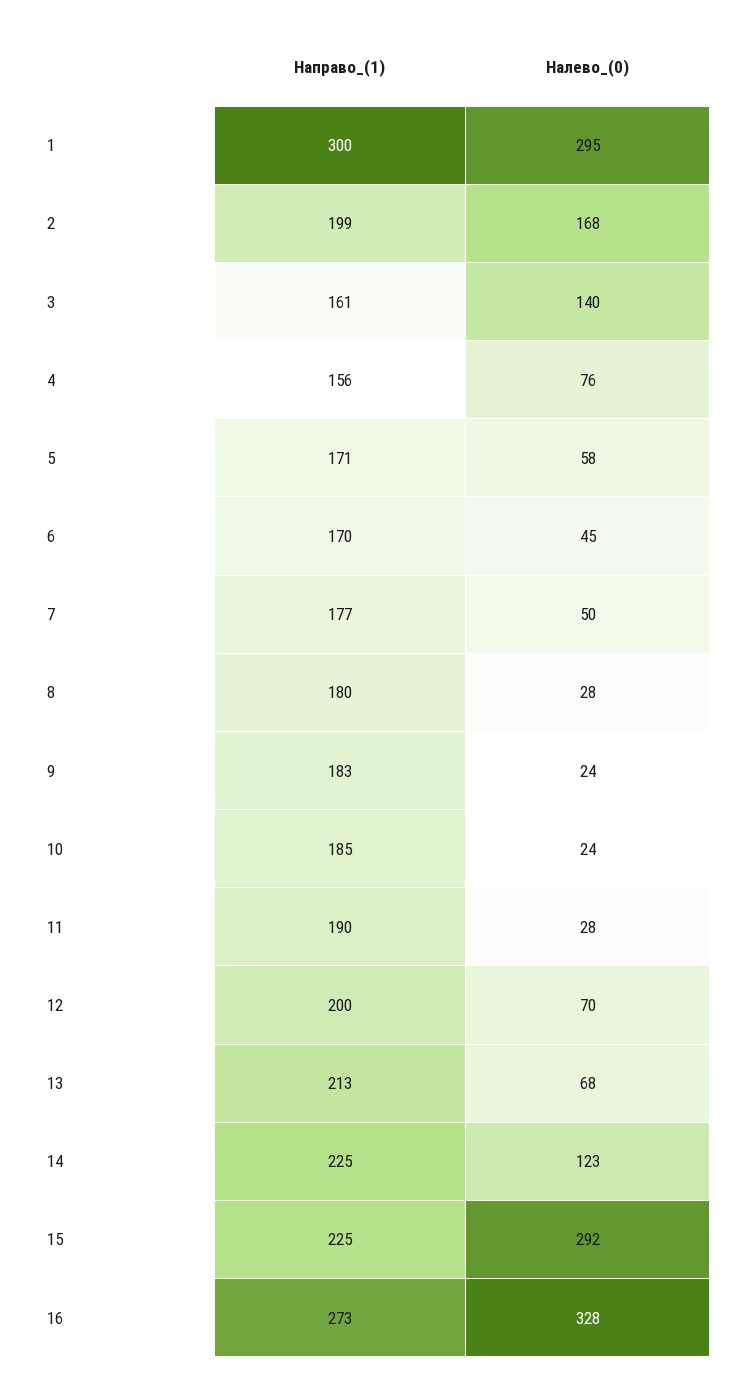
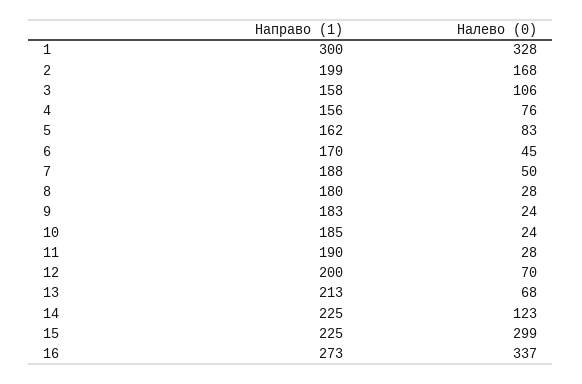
  {
    "Направо_(1)": {
      "1": 300,
      "2": 199,
-     "3": 161,
+     "3": 158,
      "4": 156,
-     "5": 171,
+     "5": 162,
      "6": 170,
-     "7": 177,
+     "7": 188,
      "8": 180,
      "9": 183,
      "10": 185,
      "11": 190,
      "12": 200,
      "13": 213,
      "14": 225,
      "15": 225,
      "16": 273
    },
    "Налево_(0)": {
-     "1": 295,
+     "1": 328,
      "2": 168,
-     "3": 140,
+     "3": 106,
      "4": 76,
-     "5": 58,
+     "5": 83,
      "6": 45,
      "7": 50,
      "8": 28,
      "9": 24,
      "10": 24,
      "11": 28,
      "12": 70,
      "13": 68,
      "14": 123,
-     "15": 292,
+     "15": 299,
-     "16": 328
+     "16": 337
    }
  }

